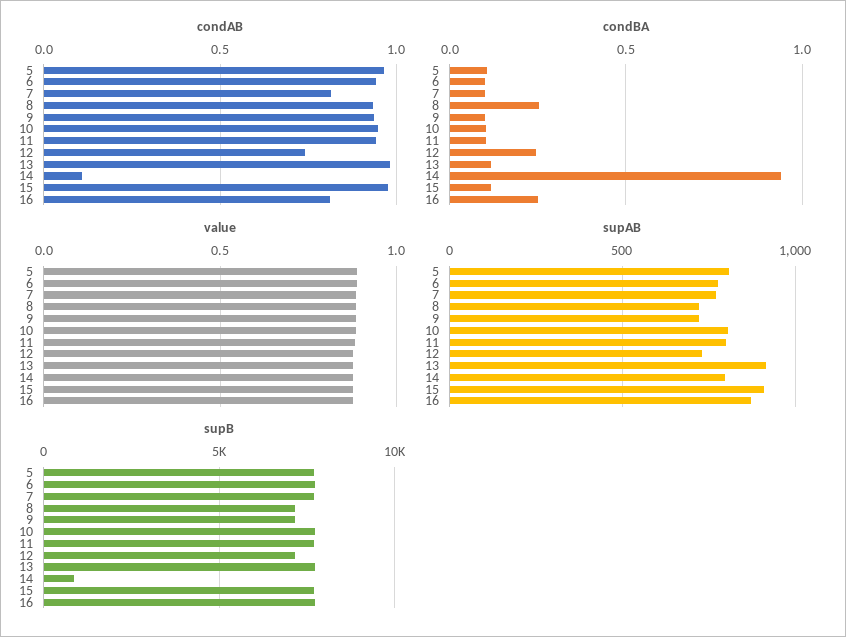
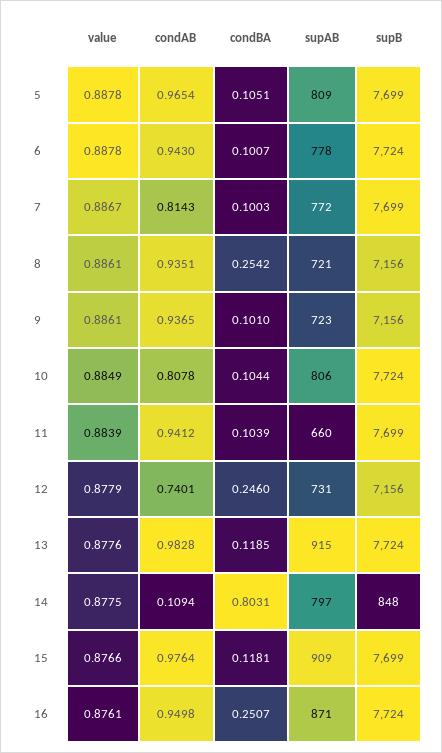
  {
    "condAB": {
      "5": 0.9654,
      "6": 0.943,
      "7": 0.8143,
      "8": 0.9351,
      "9": 0.9365,
-     "10": 0.95,
+     "10": 0.8078,
      "11": 0.9412,
      "12": 0.7401,
      "13": 0.9828,
      "14": 0.1094,
      "15": 0.9764,
-     "16": 0.8
+     "16": 0.9498
    },
    "condBA": {
      "5": 0.1051,
      "6": 0.1007,
      "7": 0.1003,
      "8": 0.2542,
      "9": 0.101,
      "10": 0.1044,
      "11": 0.1039,
      "12": 0.246,
      "13": 0.1185,
-     "14": 0.95,
+     "14": 0.8031,
      "15": 0.1181,
      "16": 0.2507
    },
    "value": {
      "5": 0.8878,
      "6": 0.8878,
      "7": 0.8867,
      "8": 0.8861,
      "9": 0.8861,
      "10": 0.8849,
      "11": 0.8839,
      "12": 0.8779,
      "13": 0.8776,
      "14": 0.8775,
      "15": 0.8766,
      "16": 0.8761
    },
    "supAB": {
      "5": 809,
      "6": 778,
      "7": 772,
      "8": 721,
      "9": 723,
      "10": 806,
-     "11": 800,
+     "11": 660,
      "12": 731,
      "13": 915,
      "14": 797,
      "15": 909,
      "16": 871
    },
    "supB": {
      "5": 7699,
      "6": 7724,
      "7": 7699,
      "8": 7156,
      "9": 7156,
      "10": 7724,
      "11": 7699,
      "12": 7156,
      "13": 7724,
      "14": 848,
      "15": 7699,
      "16": 7724
    }
  }

